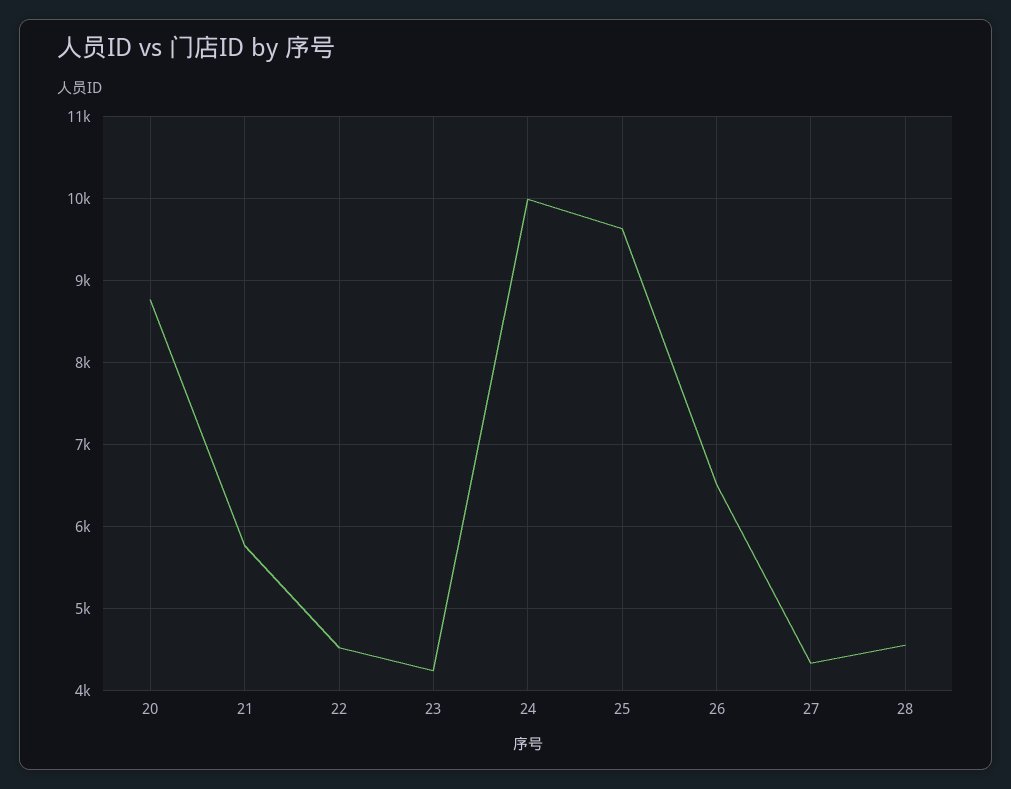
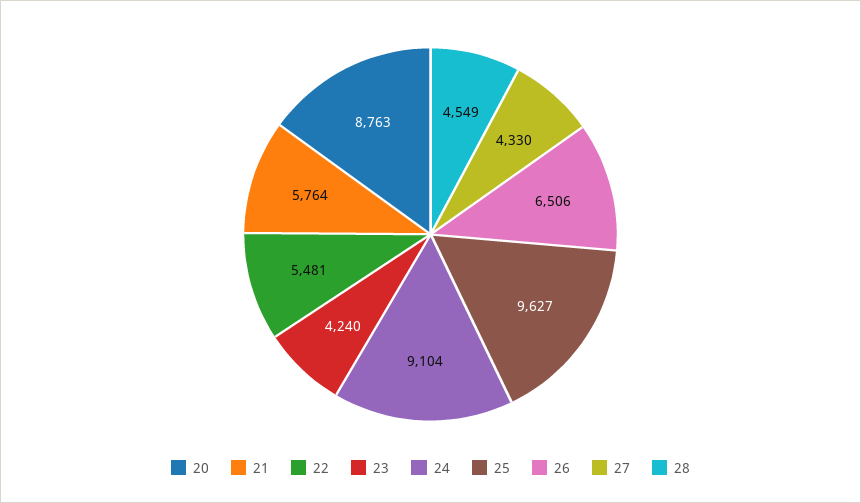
  {
    "20": 8763,
    "21": 5764,
-   "22": 4500,
+   "22": 5481,
    "23": 4240,
-   "24": 10000,
+   "24": 9104,
    "25": 9627,
    "26": 6506,
    "27": 4330,
    "28": 4549
  }

